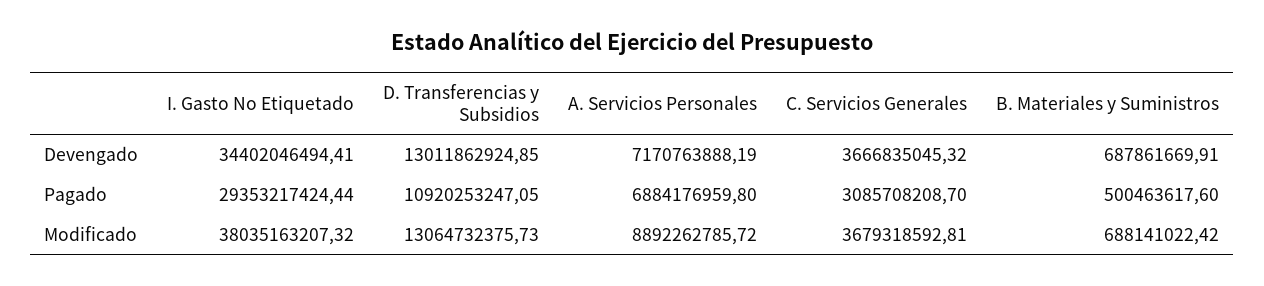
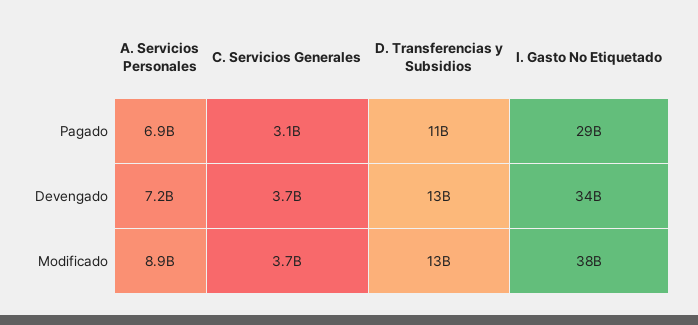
  {
    "I. Gasto No Etiquetado": {
      "Devengado": 34402046494.41,
      "Pagado": 29353217424.44,
      "Modificado": 38035163207.32
    },
    "D. Transferencias y Subsidios": {
      "Devengado": 13011862924.85,
      "Pagado": 10920253247.05,
      "Modificado": 13064732375.73
    },
    "A. Servicios Personales": {
      "Devengado": 7170763888.19,
      "Pagado": 6884176959.8,
      "Modificado": 8892262785.72
    },
    "C. Servicios Generales": {
      "Devengado": 3666835045.32,
      "Pagado": 3085708208.7,
      "Modificado": 3679318592.81
-   },
+   }
-   "B. Materiales y Suministros": {
-     "Devengado": 687861669.91,
-     "Pagado": 500463617.6,
-     "Modificado": 688141022.42
-   }
  }

